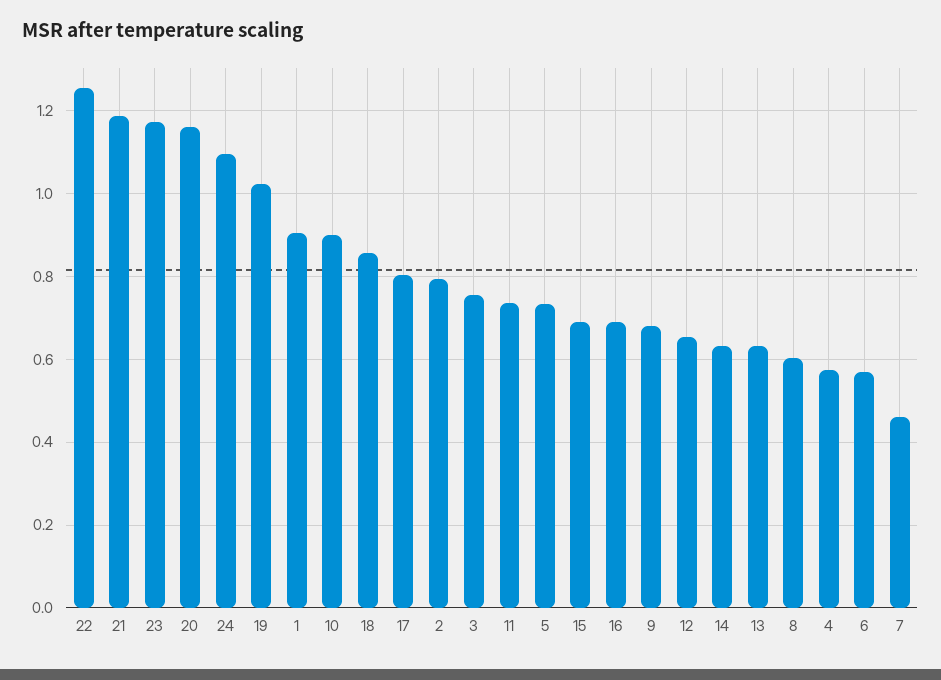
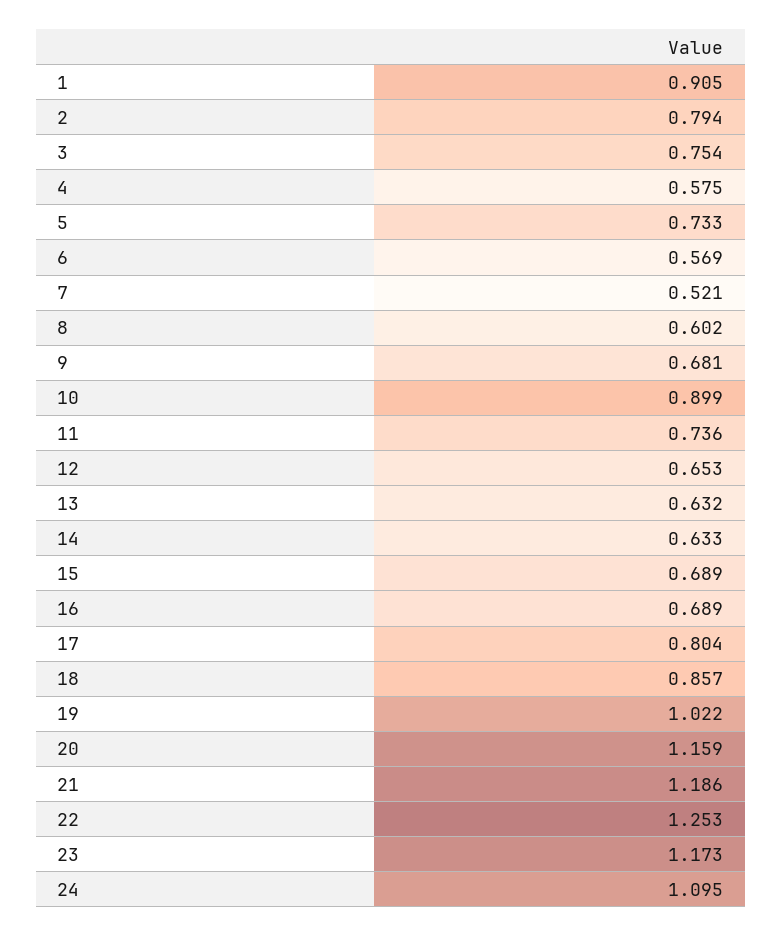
  {
    "22": 1.253,
    "21": 1.186,
    "23": 1.173,
    "20": 1.159,
    "24": 1.095,
    "19": 1.022,
    "1": 0.905,
    "10": 0.899,
    "18": 0.857,
    "17": 0.804,
    "2": 0.794,
    "3": 0.754,
    "11": 0.736,
    "5": 0.733,
    "15": 0.689,
    "16": 0.689,
    "9": 0.681,
    "12": 0.653,
    "14": 0.633,
    "13": 0.632,
    "8": 0.602,
    "4": 0.575,
    "6": 0.569,
-   "7": 0.46
+   "7": 0.521
  }

